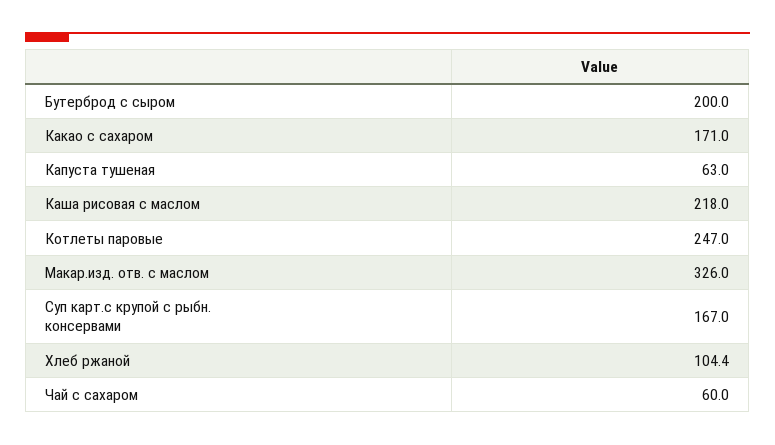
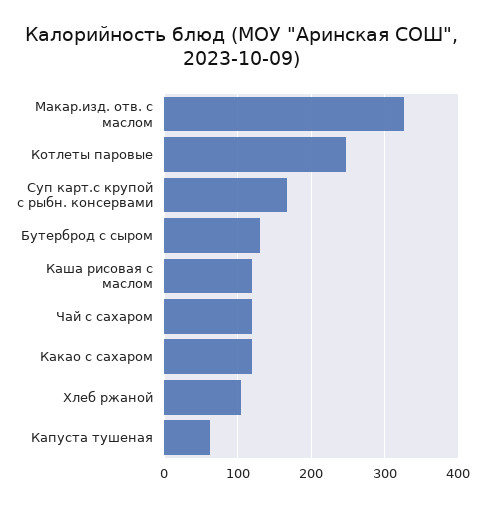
  {
-   "Бутерброд с сыром": 200,
+   "Бутерброд с сыром": 130,
-   "Какао с сахаром": 171,
+   "Какао с сахаром": 120,
    "Капуста тушеная": 63,
-   "Каша рисовая с маслом": 218,
+   "Каша рисовая с маслом": 120,
    "Котлеты паровые": 247,
    "Макар.изд. отв. с маслом": 326,
    "Суп карт.с крупой с рыбн. консервами": 167,
    "Хлеб ржаной": 104.4,
-   "Чай с сахаром": 60
+   "Чай с сахаром": 120
  }

